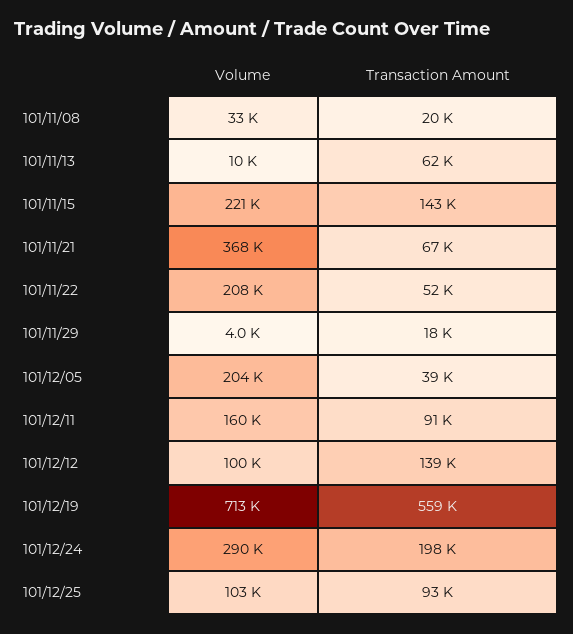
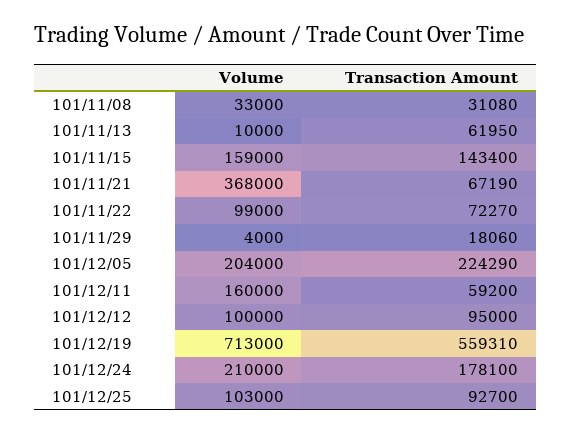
  {
    "Volume": {
      "101/11/08": 33000,
      "101/11/13": 10000,
-     "101/11/15": 221000,
+     "101/11/15": 159000,
      "101/11/21": 368000,
-     "101/11/22": 208000,
+     "101/11/22": 99000,
      "101/11/29": 4000,
      "101/12/05": 204000,
      "101/12/11": 160000,
      "101/12/12": 100000,
      "101/12/19": 713000,
-     "101/12/24": 290000,
+     "101/12/24": 210000,
      "101/12/25": 103000
    },
    "Transaction Amount": {
-     "101/11/08": 20000,
+     "101/11/08": 31080,
      "101/11/13": 61950,
      "101/11/15": 143400,
      "101/11/21": 67190,
-     "101/11/22": 52000,
+     "101/11/22": 72270,
      "101/11/29": 18060,
-     "101/12/05": 39000,
+     "101/12/05": 224290,
-     "101/12/11": 91000,
+     "101/12/11": 59200,
-     "101/12/12": 139000,
+     "101/12/12": 95000,
      "101/12/19": 559310,
-     "101/12/24": 198000,
+     "101/12/24": 178100,
      "101/12/25": 92700
    }
  }

